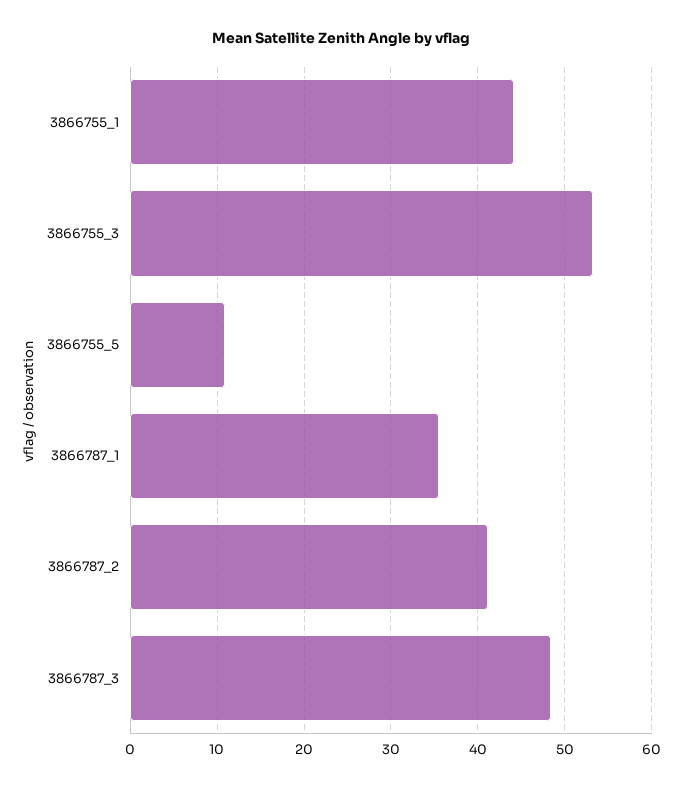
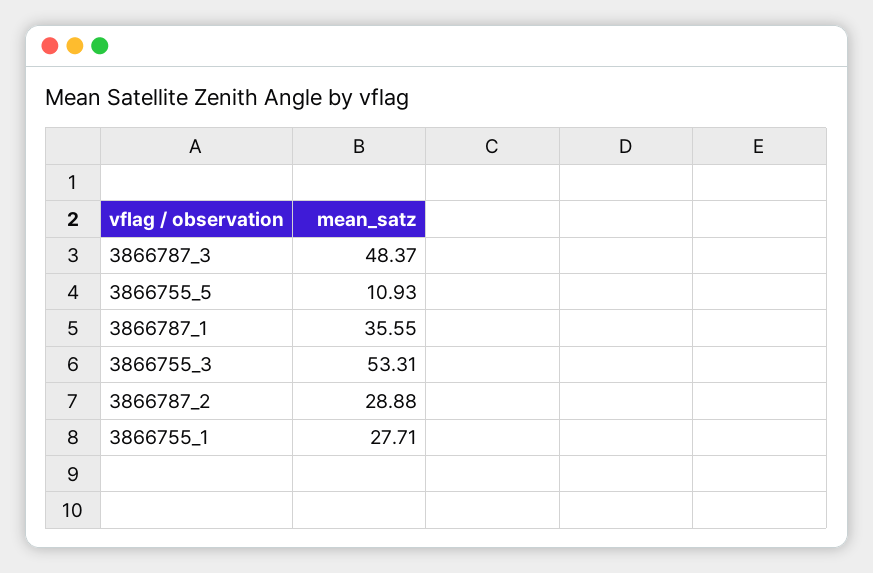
  {
-   "3866755_1": 44,
+   "3866755_1": 27.71,
    "3866755_3": 53.31,
    "3866755_5": 10.93,
    "3866787_1": 35.55,
-   "3866787_2": 41,
+   "3866787_2": 28.88,
    "3866787_3": 48.37
  }

